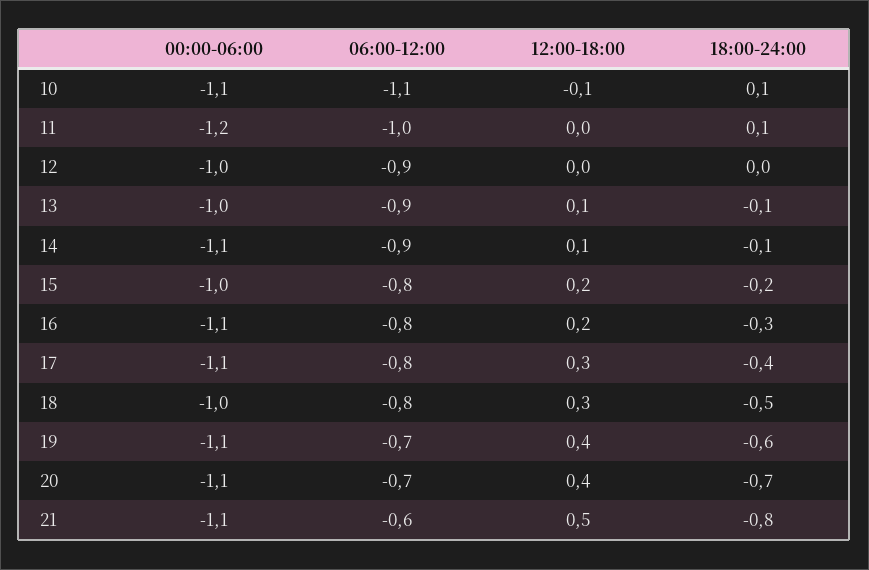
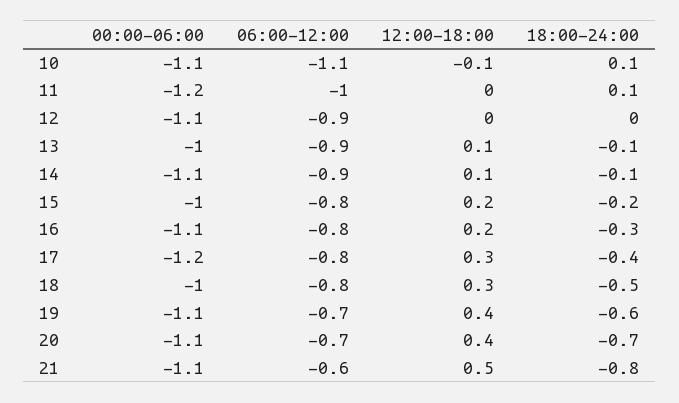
  {
    "00:00-06:00": {
      "10": -1.1,
      "11": -1.2,
-     "12": -1,
+     "12": -1.1,
      "13": -1,
      "14": -1.1,
      "15": -1,
      "16": -1.1,
-     "17": -1.1,
+     "17": -1.2,
      "18": -1,
      "19": -1.1,
      "20": -1.1,
      "21": -1.1
    },
    "06:00-12:00": {
      "10": -1.1,
      "11": -1,
      "12": -0.9,
      "13": -0.9,
      "14": -0.9,
      "15": -0.8,
      "16": -0.8,
      "17": -0.8,
      "18": -0.8,
      "19": -0.7,
      "20": -0.7,
      "21": -0.6
    },
    "12:00-18:00": {
      "10": -0.1,
      "11": 0,
      "12": 0,
      "13": 0.1,
      "14": 0.1,
      "15": 0.2,
      "16": 0.2,
      "17": 0.3,
      "18": 0.3,
      "19": 0.4,
      "20": 0.4,
      "21": 0.5
    },
    "18:00-24:00": {
      "10": 0.1,
      "11": 0.1,
      "12": 0,
      "13": -0.1,
      "14": -0.1,
      "15": -0.2,
      "16": -0.3,
      "17": -0.4,
      "18": -0.5,
      "19": -0.6,
      "20": -0.7,
      "21": -0.8
    }
  }

